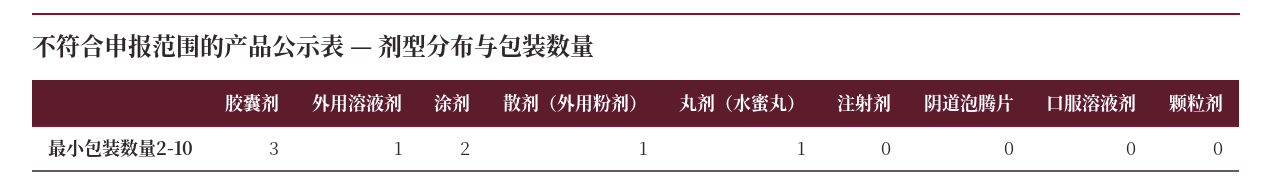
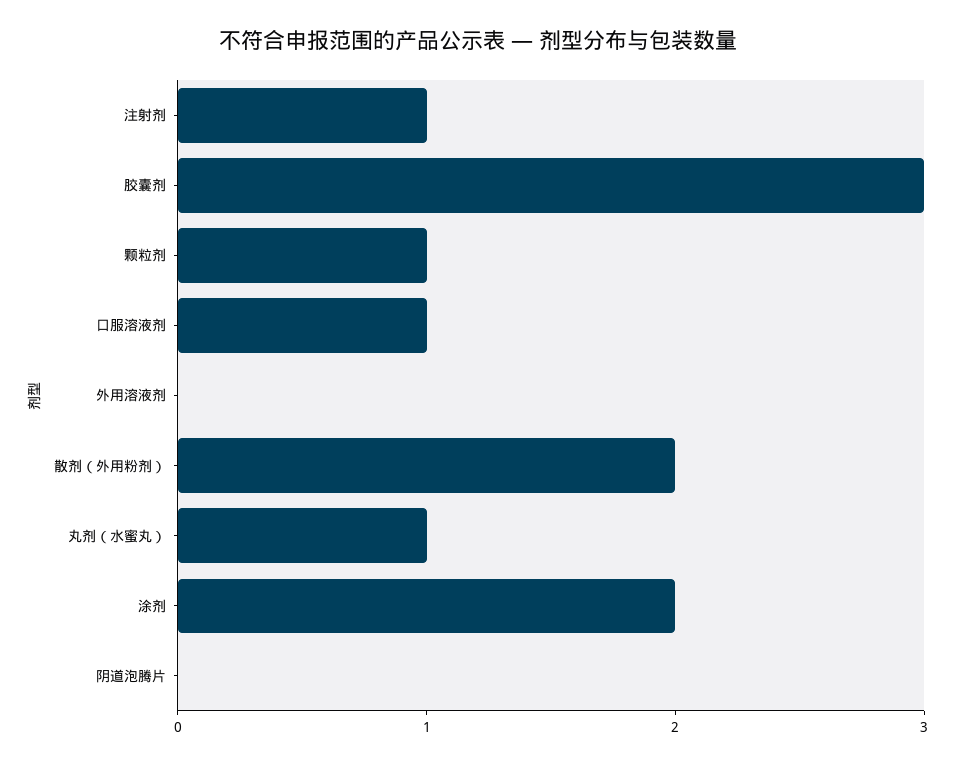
  {
    "胶囊剂": 3,
-   "外用溶液剂": 1,
+   "外用溶液剂": 0,
    "涂剂": 2,
-   "散剂（外用粉剂）": 1,
+   "散剂（外用粉剂）": 2,
    "丸剂（水蜜丸）": 1,
-   "注射剂": 0,
+   "注射剂": 1,
    "阴道泡腾片": 0,
-   "口服溶液剂": 0,
+   "口服溶液剂": 1,
-   "颗粒剂": 0
+   "颗粒剂": 1
  }

